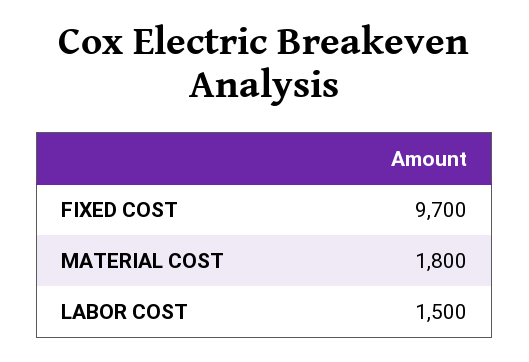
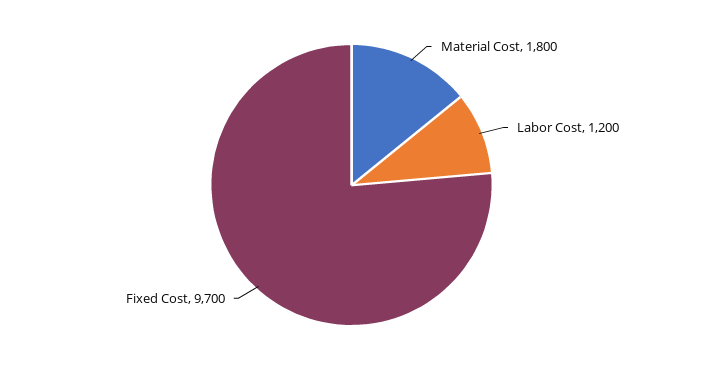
  {
    "FIXED COST": 9700,
    "MATERIAL COST": 1800,
-   "LABOR COST": 1500
+   "LABOR COST": 1200
  }

